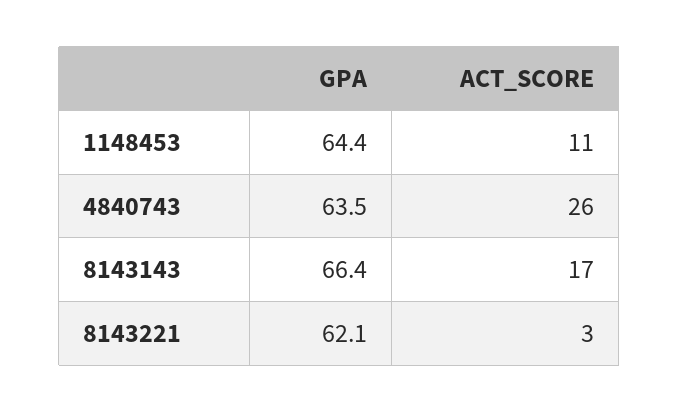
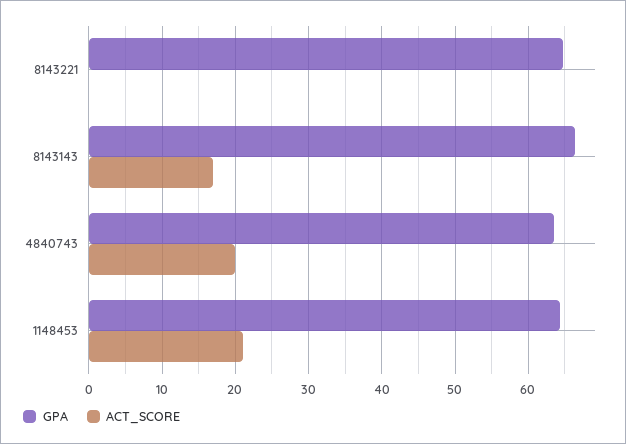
  {
    "GPA": {
      "1148453": 64.4,
      "4840743": 63.5,
      "8143143": 66.4,
-     "8143221": 62.1
+     "8143221": 65
    },
    "ACT_SCORE": {
-     "1148453": 11,
+     "1148453": 21,
-     "4840743": 26,
+     "4840743": 20,
      "8143143": 17,
-     "8143221": 3
+     "8143221": 0
    }
  }

